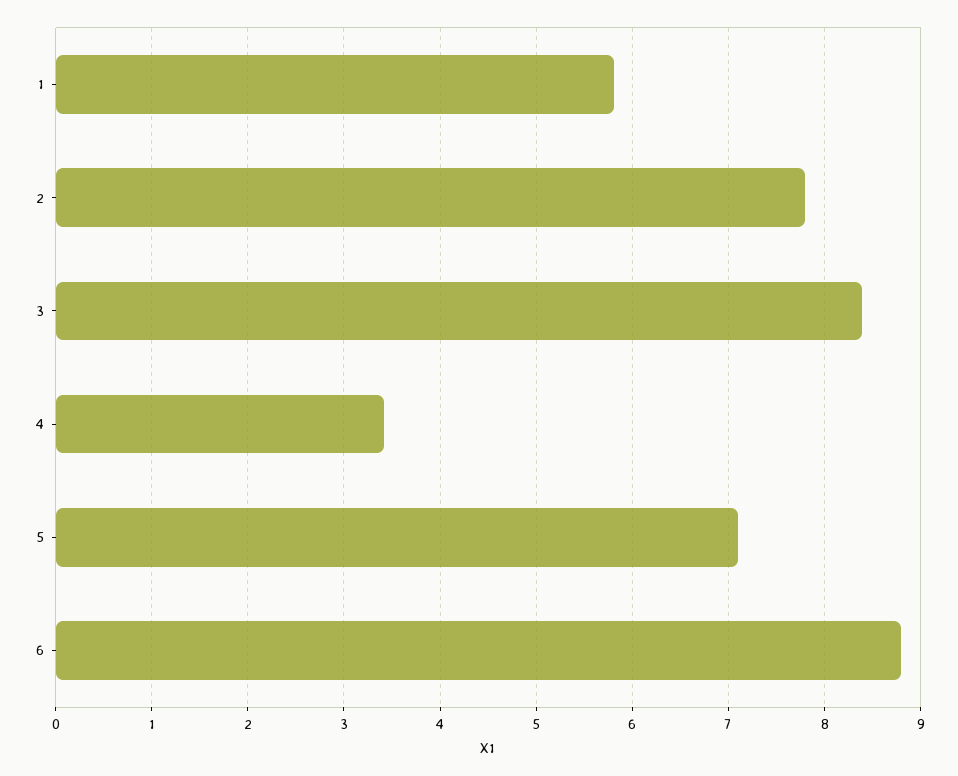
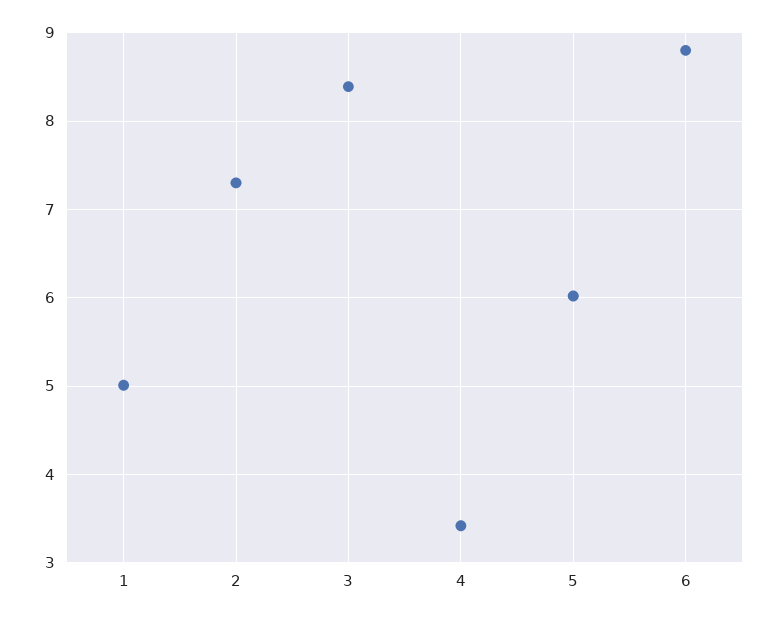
  {
-   "1": 5.8,
+   "1": 5,
-   "2": 7.8,
+   "2": 7.3,
    "3": 8.4,
    "4": 3.4,
-   "5": 7.1,
+   "5": 6,
    "6": 8.8
  }

